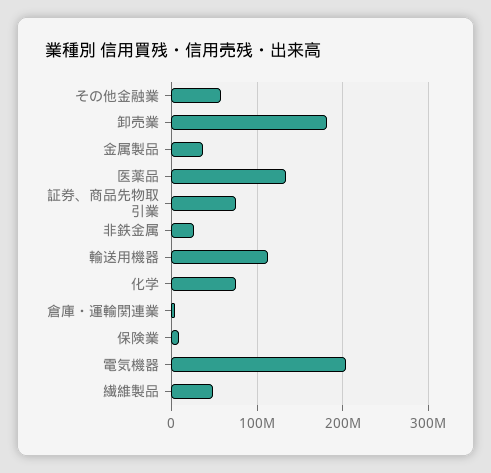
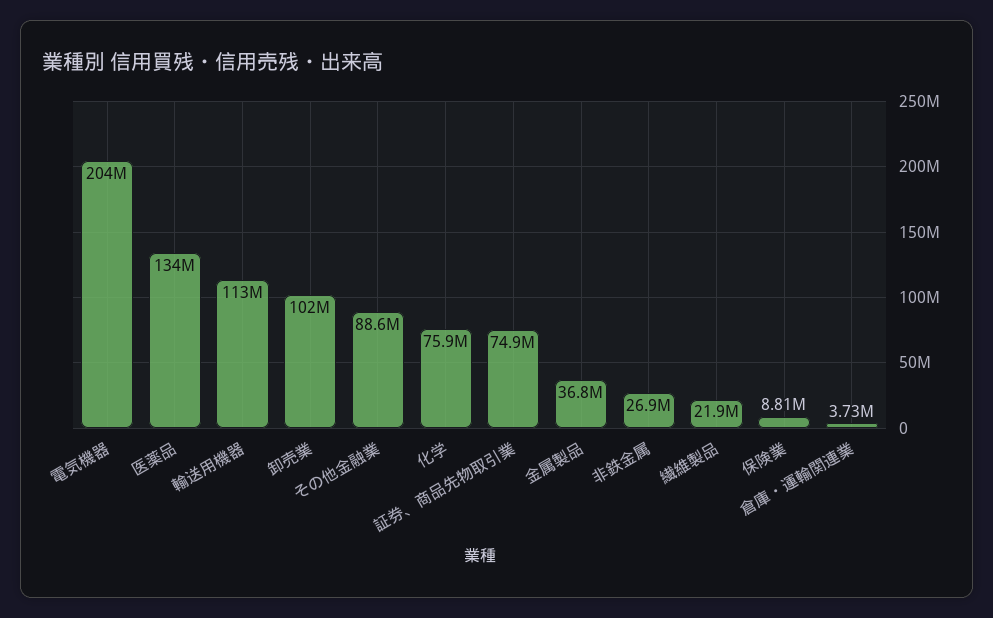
  {
-   "その他金融業": 60000000,
+   "その他金融業": 88600000,
-   "卸売業": 180000000,
+   "卸売業": 102000000,
    "金属製品": 36800000,
    "医薬品": 134000000,
    "証券、商品先物取引業": 74900000,
    "非鉄金属": 26900000,
    "輸送用機器": 113000000,
    "化学": 75900000,
    "倉庫・運輸関連業": 3730000,
    "保険業": 8810000,
    "電気機器": 204000000,
-   "繊維製品": 50000000
+   "繊維製品": 21900000
  }

